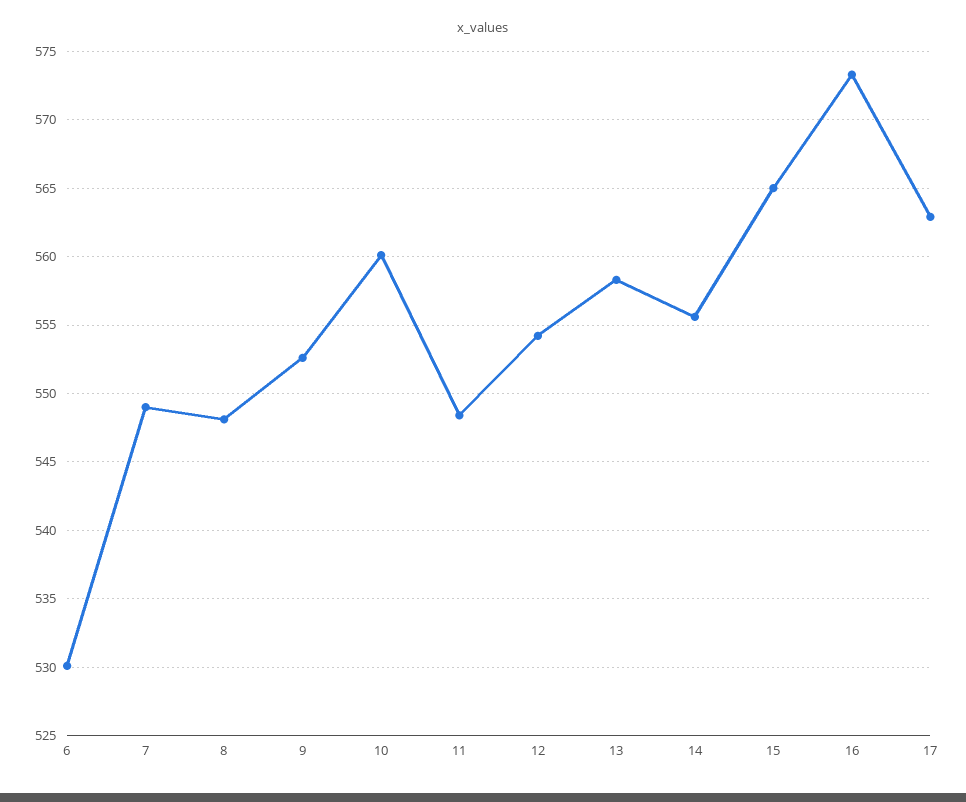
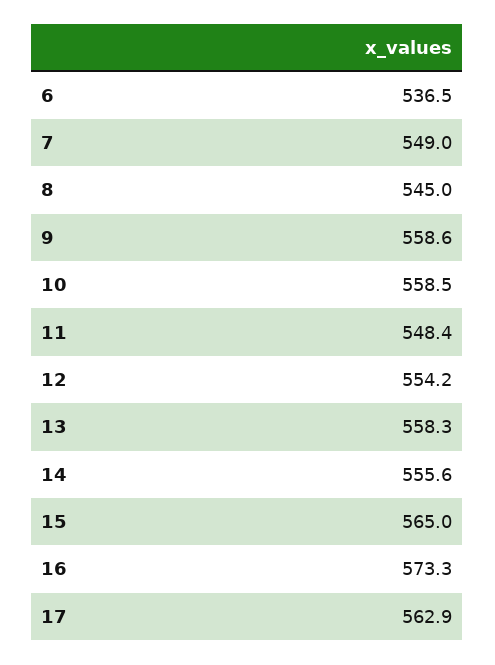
  {
-   "6": 530,
+   "6": 536.5,
    "7": 549,
-   "8": 548,
+   "8": 545,
-   "9": 552.5,
+   "9": 558.6,
-   "10": 560,
+   "10": 558.5,
    "11": 548.4,
    "12": 554.2,
    "13": 558.3,
    "14": 555.6,
    "15": 565,
    "16": 573.3,
    "17": 562.9
  }

